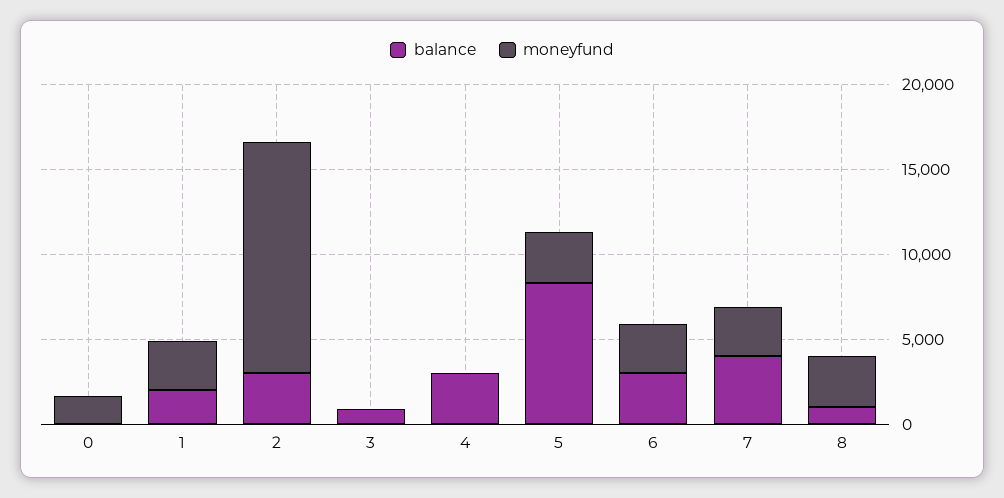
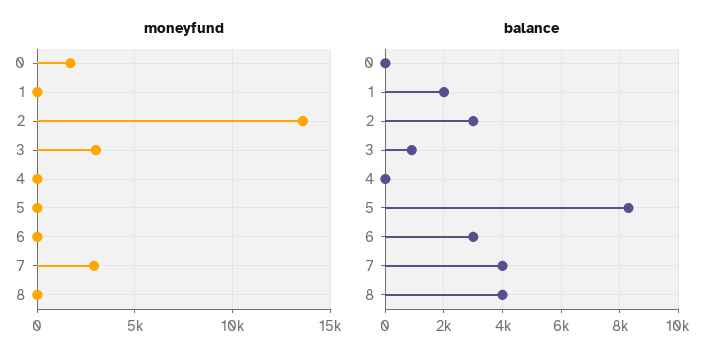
  {
    "balance": {
      "0": 0,
      "1": 2000,
      "2": 3000,
      "3": 1000,
-     "4": 3000,
+     "4": 0,
      "5": 8250,
      "6": 3000,
      "7": 4000,
-     "8": 1000
+     "8": 4000
    },
    "moneyfund": {
      "0": 1500,
-     "1": 3000,
+     "1": 0,
      "2": 13500,
-     "3": 0,
+     "3": 3000,
      "4": 0,
-     "5": 3000,
+     "5": 0,
-     "6": 3000,
+     "6": 0,
      "7": 3000,
-     "8": 3000
+     "8": 0
    }
  }

